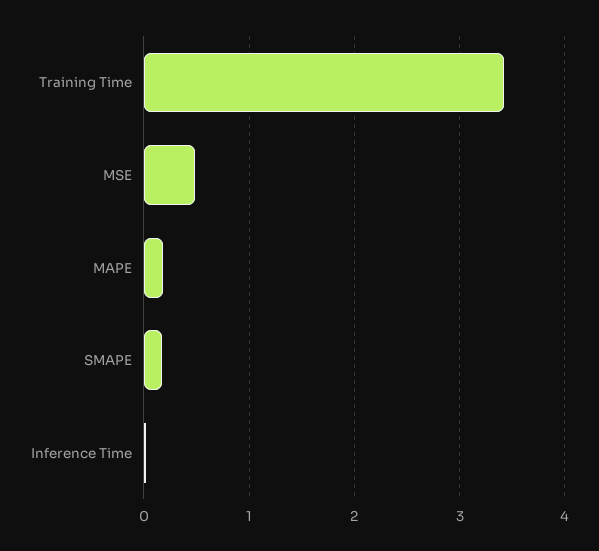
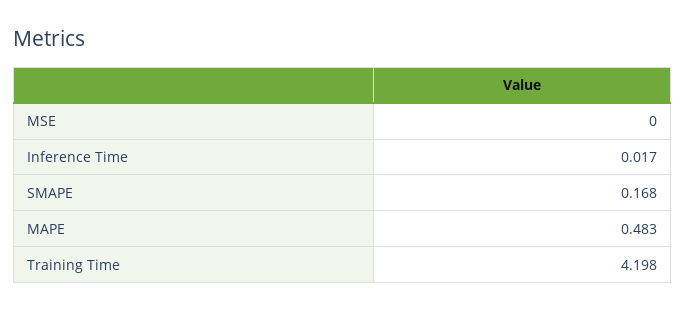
  {
-   "Training Time": 3.4,
+   "Training Time": 4.198,
-   "MSE": 0.5,
+   "MSE": 0,
-   "MAPE": 0.2,
+   "MAPE": 0.483,
    "SMAPE": 0.168,
    "Inference Time": 0.017
  }

